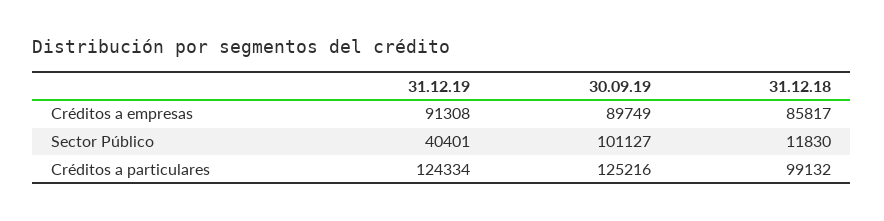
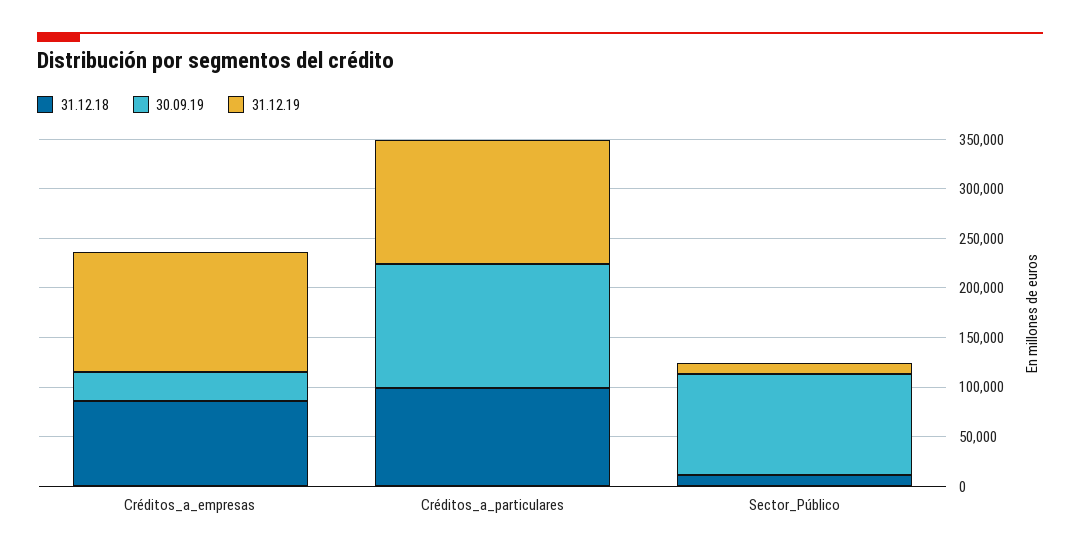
  {
    "31.12.19": {
-     "Créditos a empresas": 91308,
+     "Créditos a empresas": 120000,
-     "Sector Público": 40401,
+     "Sector Público": 10000,
      "Créditos a particulares": 124334
    },
    "30.09.19": {
-     "Créditos a empresas": 89749,
+     "Créditos a empresas": 30000,
      "Sector Público": 101127,
      "Créditos a particulares": 125216
    },
    "31.12.18": {
      "Créditos a empresas": 85817,
      "Sector Público": 11830,
      "Créditos a particulares": 99132
    }
  }

